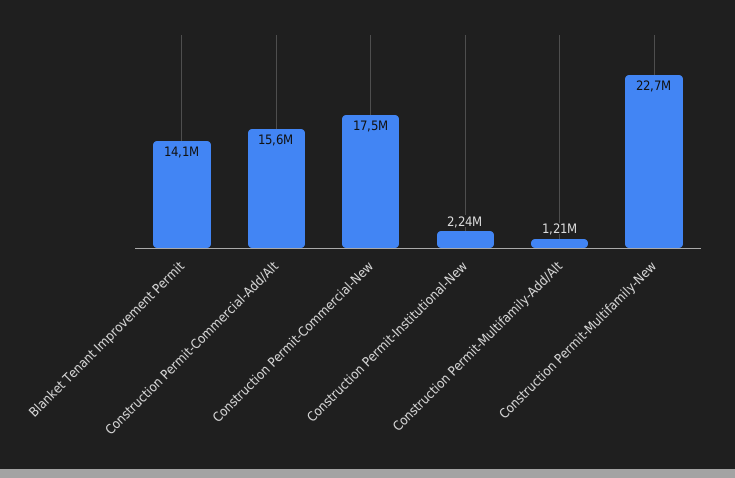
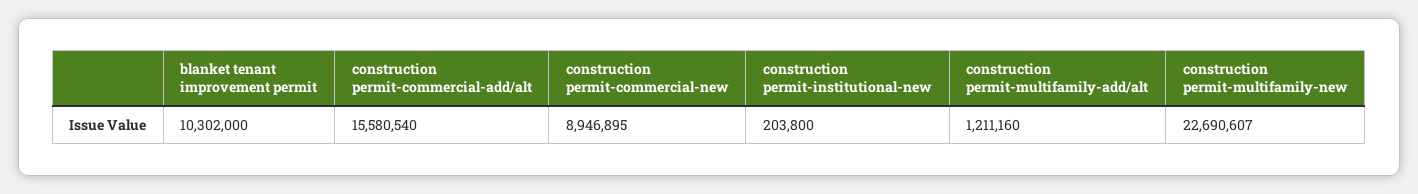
  {
-   "Blanket Tenant Improvement Permit": 14100000,
+   "Blanket Tenant Improvement Permit": 10302000,
    "Construction Permit-Commercial-Add/Alt": 15580540,
-   "Construction Permit-Commercial-New": 17500000,
+   "Construction Permit-Commercial-New": 8946895,
-   "Construction Permit-Institutional-New": 2240000,
+   "Construction Permit-Institutional-New": 203800,
    "Construction Permit-Multifamily-Add/Alt": 1211160,
    "Construction Permit-Multifamily-New": 22690607
  }

